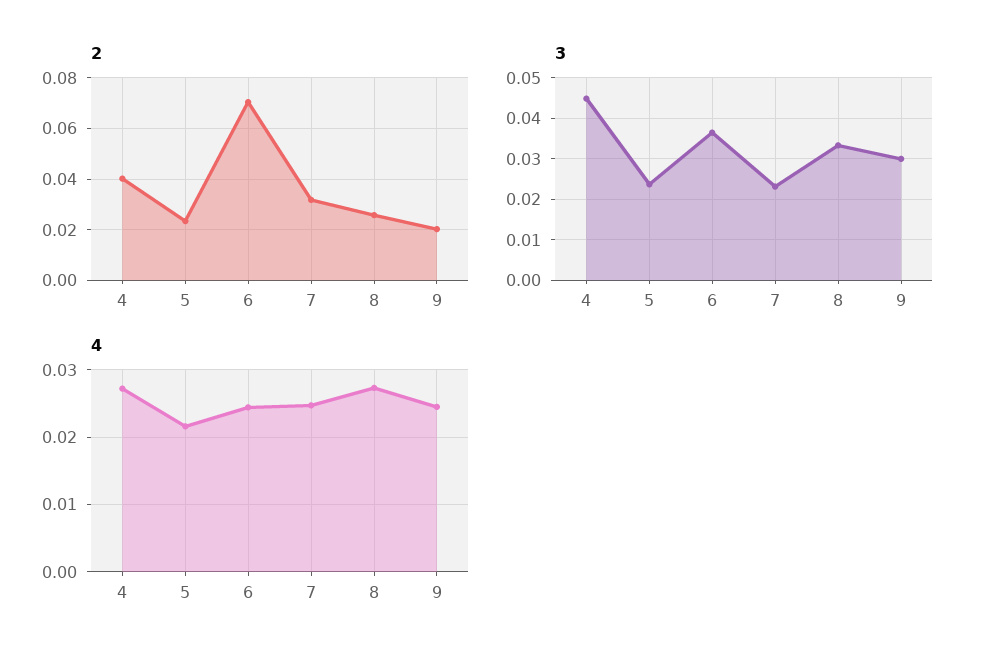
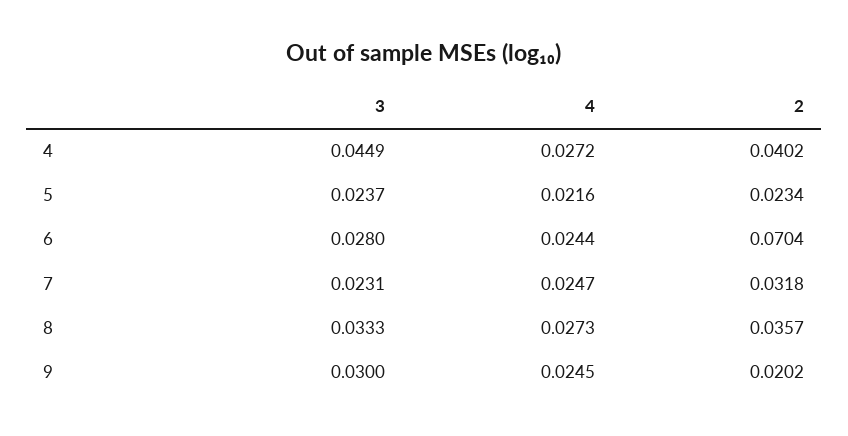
  {
    "2": {
      "4": 0.0402,
      "5": 0.0234,
      "6": 0.0704,
      "7": 0.0318,
-     "8": 0.025,
+     "8": 0.0357,
      "9": 0.0202
    },
    "3": {
      "4": 0.0449,
      "5": 0.0237,
-     "6": 0.036,
+     "6": 0.028,
      "7": 0.0231,
      "8": 0.0333,
      "9": 0.03
    },
    "4": {
      "4": 0.0272,
      "5": 0.0216,
      "6": 0.0244,
      "7": 0.0247,
      "8": 0.0273,
      "9": 0.0245
    }
  }

